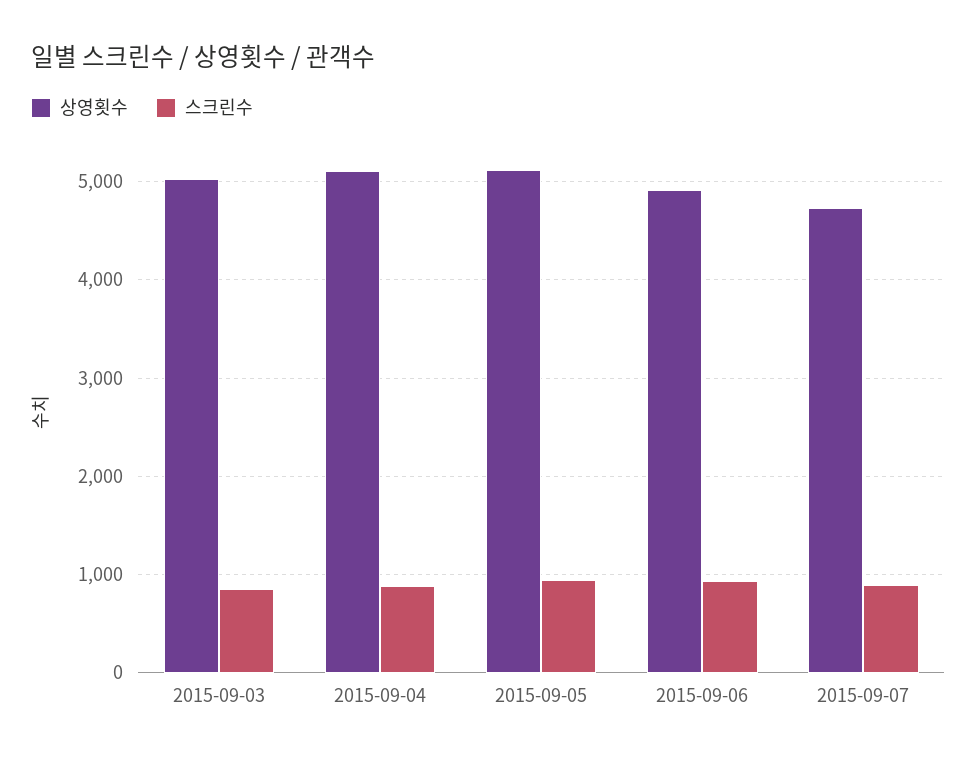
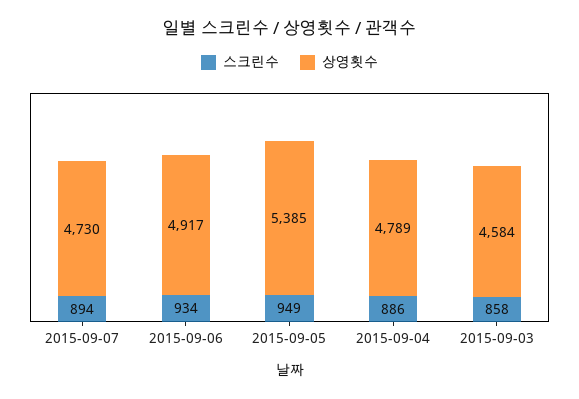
  {
    "상영횟수": {
-     "2015-09-03": 5000,
+     "2015-09-03": 4584,
-     "2015-09-04": 5100,
+     "2015-09-04": 4789,
-     "2015-09-05": 5100,
+     "2015-09-05": 5385,
      "2015-09-06": 4917,
      "2015-09-07": 4730
    },
    "스크린수": {
      "2015-09-03": 858,
      "2015-09-04": 886,
      "2015-09-05": 949,
      "2015-09-06": 934,
      "2015-09-07": 894
    }
  }

